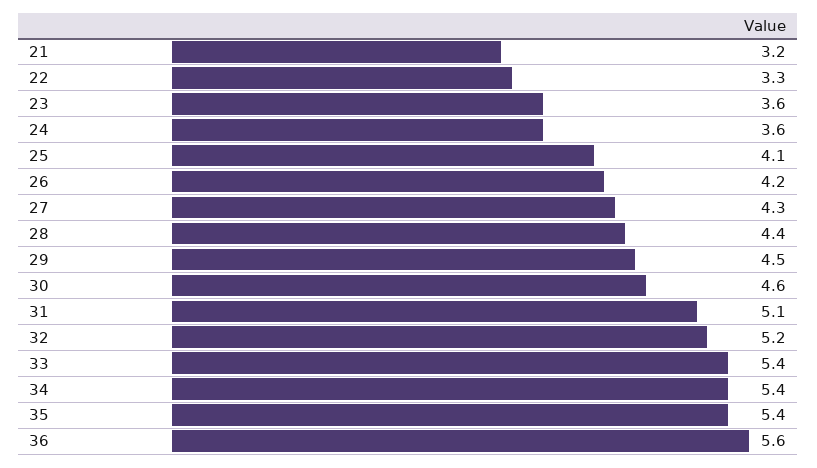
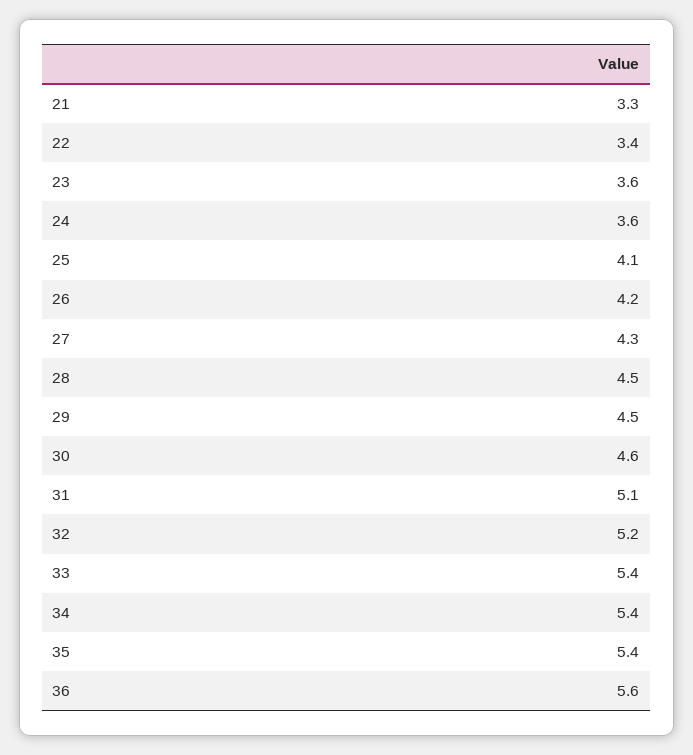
  {
-   "21": 3.2,
+   "21": 3.3,
-   "22": 3.3,
+   "22": 3.4,
    "23": 3.6,
    "24": 3.6,
    "25": 4.1,
    "26": 4.2,
    "27": 4.3,
-   "28": 4.4,
+   "28": 4.5,
    "29": 4.5,
    "30": 4.6,
    "31": 5.1,
    "32": 5.2,
    "33": 5.4,
    "34": 5.4,
    "35": 5.4,
    "36": 5.6
  }

